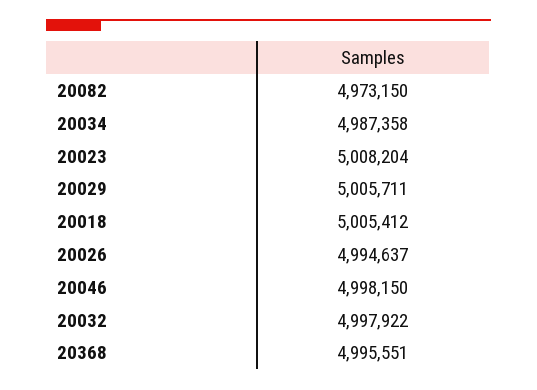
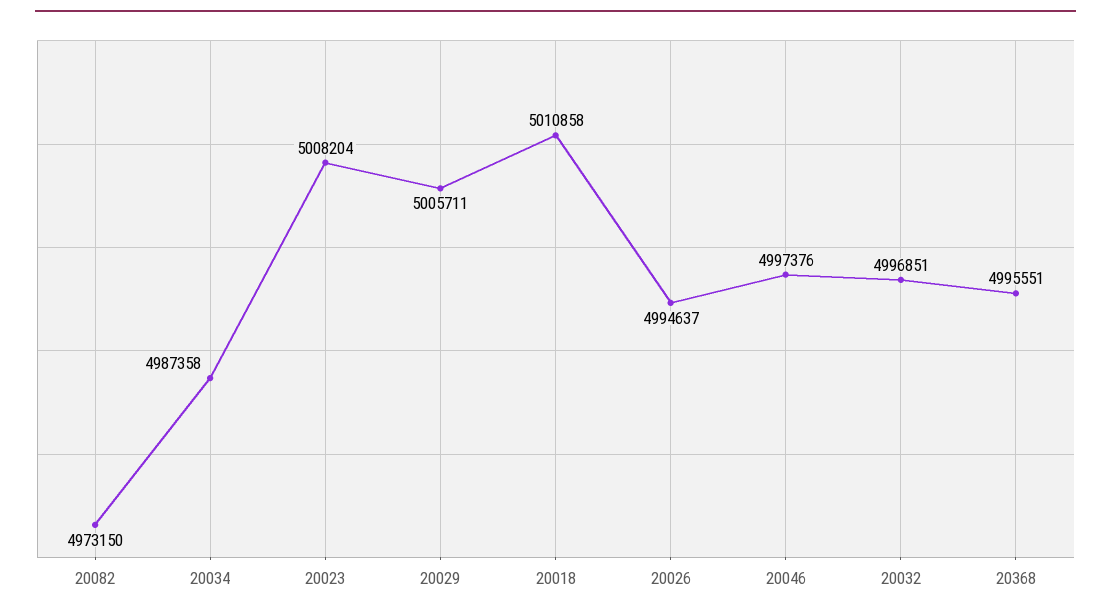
  {
    "20082": 4973150,
    "20034": 4987358,
    "20023": 5008204,
    "20029": 5005711,
-   "20018": 5005412,
+   "20018": 5010858,
    "20026": 4994637,
-   "20046": 4998150,
+   "20046": 4997376,
-   "20032": 4997922,
+   "20032": 4996851,
    "20368": 4995551
  }

